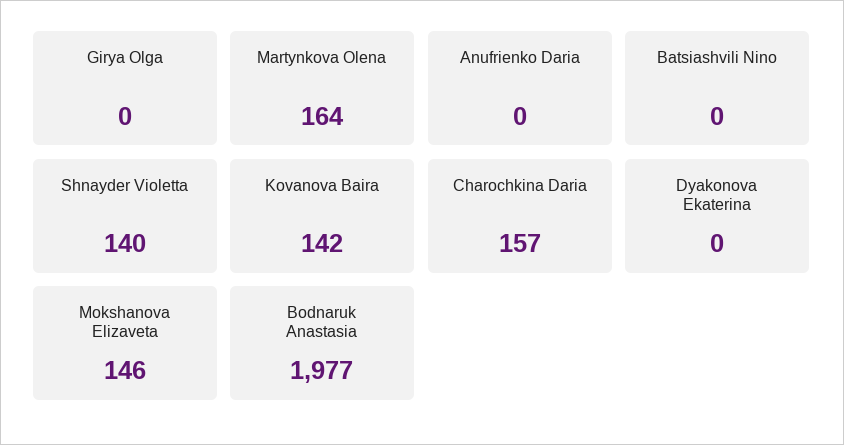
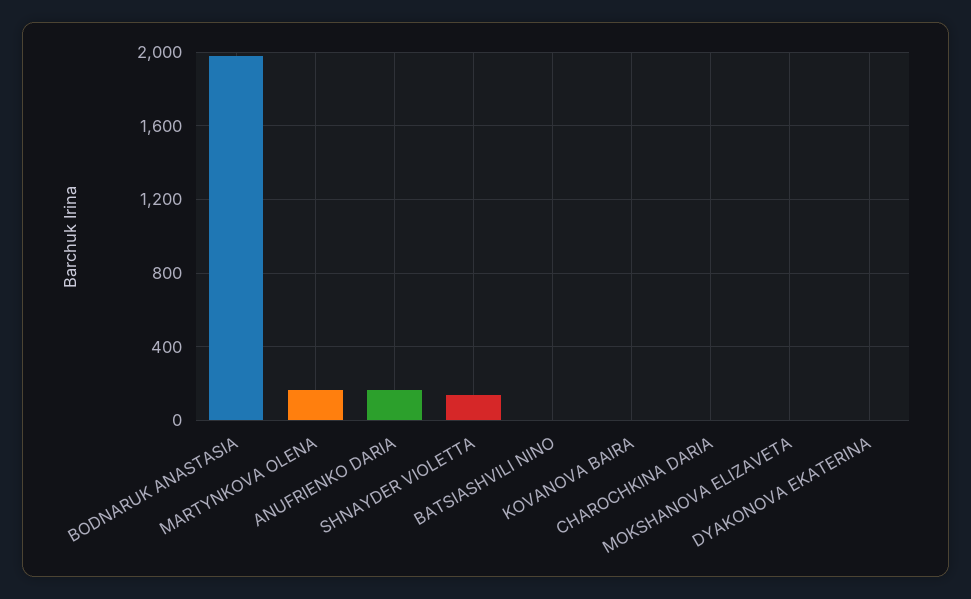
  {
-   "Girya Olga": 0,
    "Martynkova Olena": 164,
-   "Anufrienko Daria": 0,
+   "Anufrienko Daria": 150,
    "Batsiashvili Nino": 0,
    "Shnayder Violetta": 140,
-   "Kovanova Baira": 142,
+   "Kovanova Baira": 0,
-   "Charochkina Daria": 157,
+   "Charochkina Daria": 0,
    "Dyakonova Ekaterina": 0,
-   "Mokshanova Elizaveta": 146,
+   "Mokshanova Elizaveta": 0,
    "Bodnaruk Anastasia": 1977
  }

